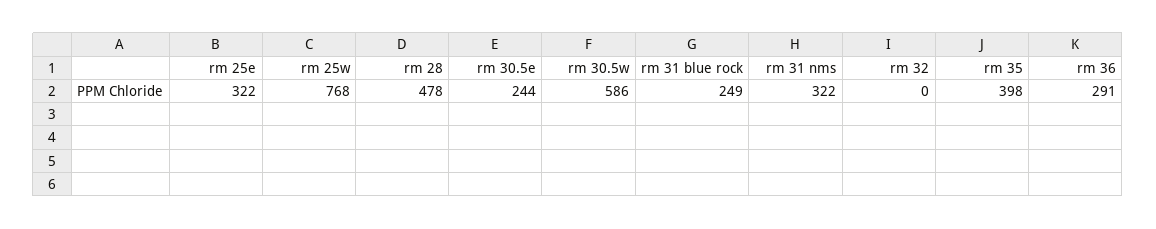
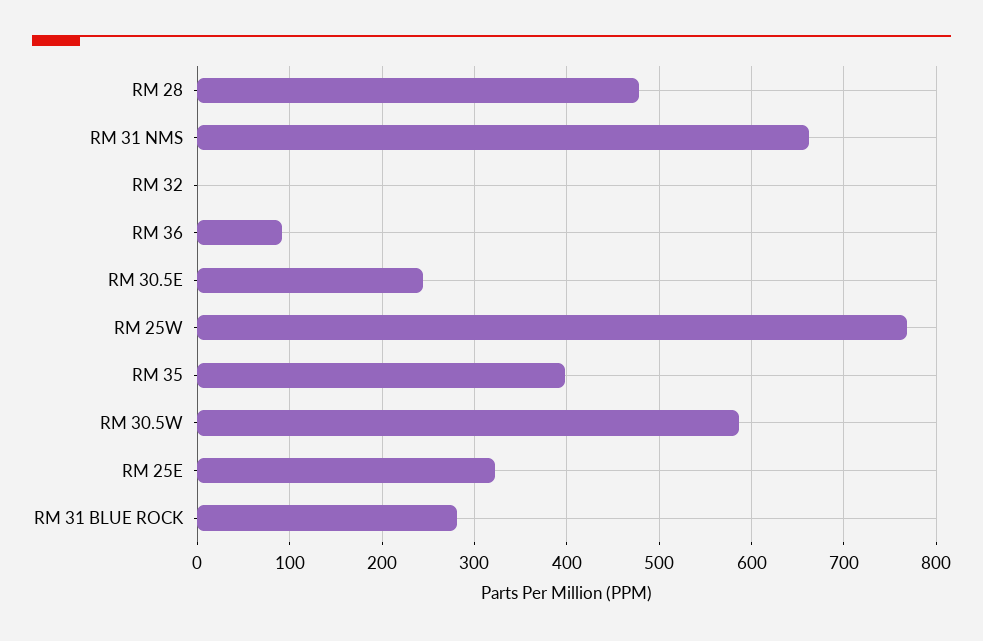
  {
    "rm 25e": 322,
    "rm 25w": 768,
    "rm 28": 478,
    "rm 30.5e": 244,
    "rm 30.5w": 586,
-   "rm 31 blue rock": 249,
+   "rm 31 blue rock": 280,
-   "rm 31 nms": 322,
+   "rm 31 nms": 660,
    "rm 32": 0,
    "rm 35": 398,
-   "rm 36": 291
+   "rm 36": 90
  }

